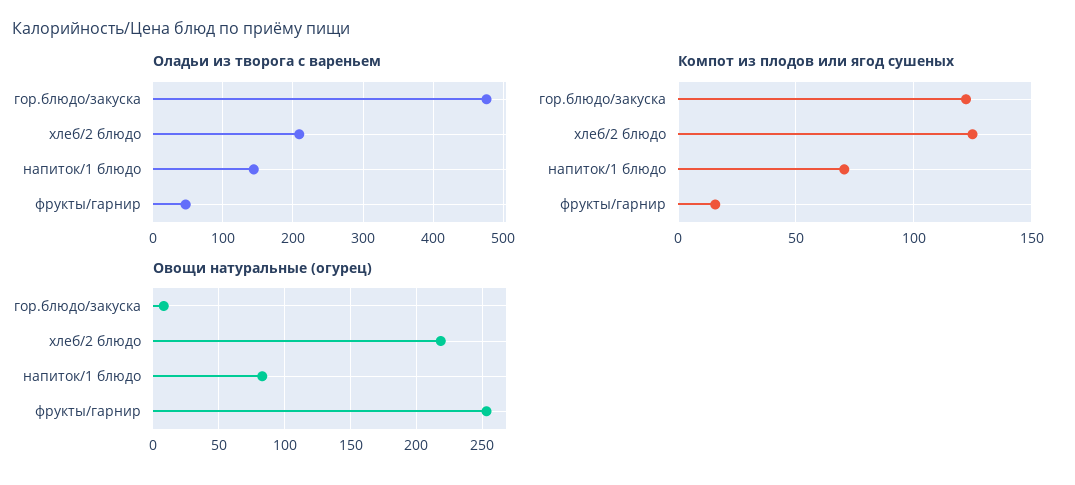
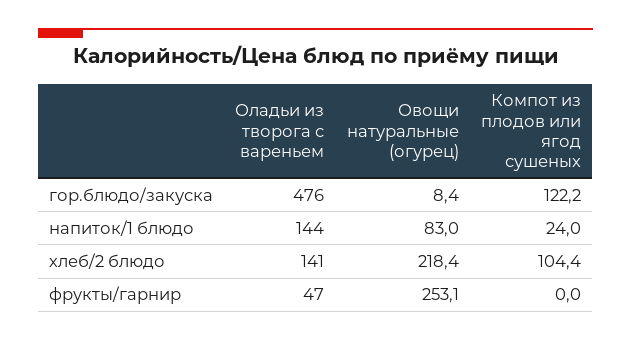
  {
    "Оладьи из творога с вареньем": {
      "гор.блюдо/закуска": 476,
-     "хлеб/2 блюдо": 210,
+     "хлеб/2 блюдо": 141,
      "напиток/1 блюдо": 144,
      "фрукты/гарнир": 47
    },
    "Компот из плодов или ягод сушеных": {
      "гор.блюдо/закуска": 122.2,
-     "хлеб/2 блюдо": 125,
+     "хлеб/2 блюдо": 104.4,
-     "напиток/1 блюдо": 70,
+     "напиток/1 блюдо": 24,
-     "фрукты/гарнир": 15
+     "фрукты/гарнир": 0
    },
    "Овощи натуральные (огурец)": {
      "гор.блюдо/закуска": 8.4,
      "хлеб/2 блюдо": 218.4,
      "напиток/1 блюдо": 83,
      "фрукты/гарнир": 253.1
    }
  }

